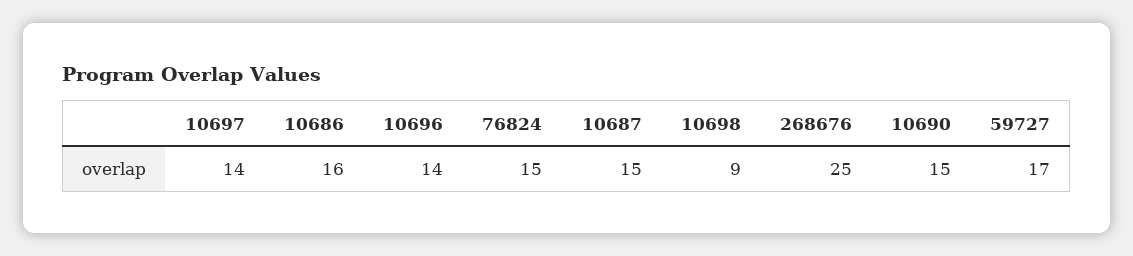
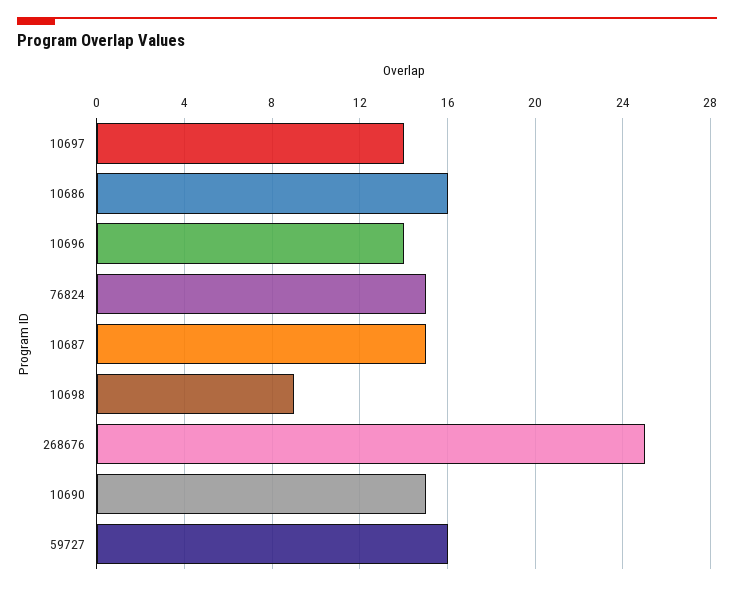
  {
    "10697": 14,
    "10686": 16,
    "10696": 14,
    "76824": 15,
    "10687": 15,
    "10698": 9,
    "268676": 25,
    "10690": 15,
-   "59727": 17
+   "59727": 16
  }

